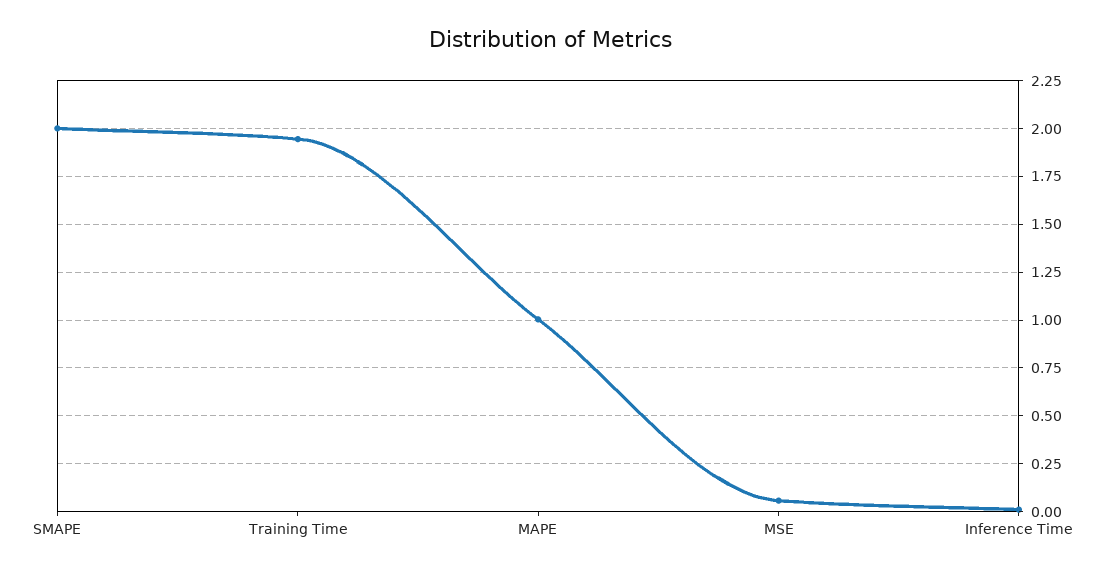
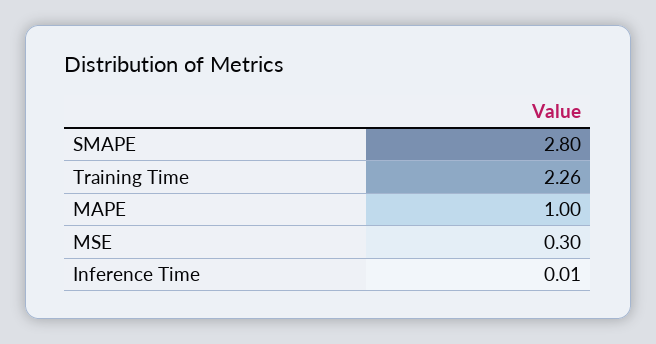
  {
-   "SMAPE": 2,
+   "SMAPE": 2.8,
-   "Training Time": 1.95,
+   "Training Time": 2.26,
    "MAPE": 1,
-   "MSE": 0.05,
+   "MSE": 0.3,
    "Inference Time": 0.01
  }

